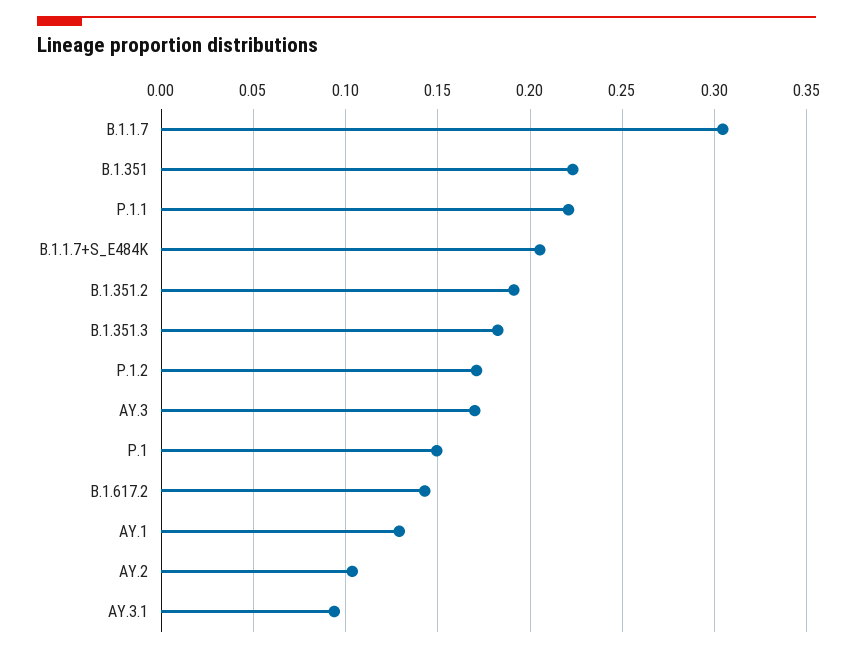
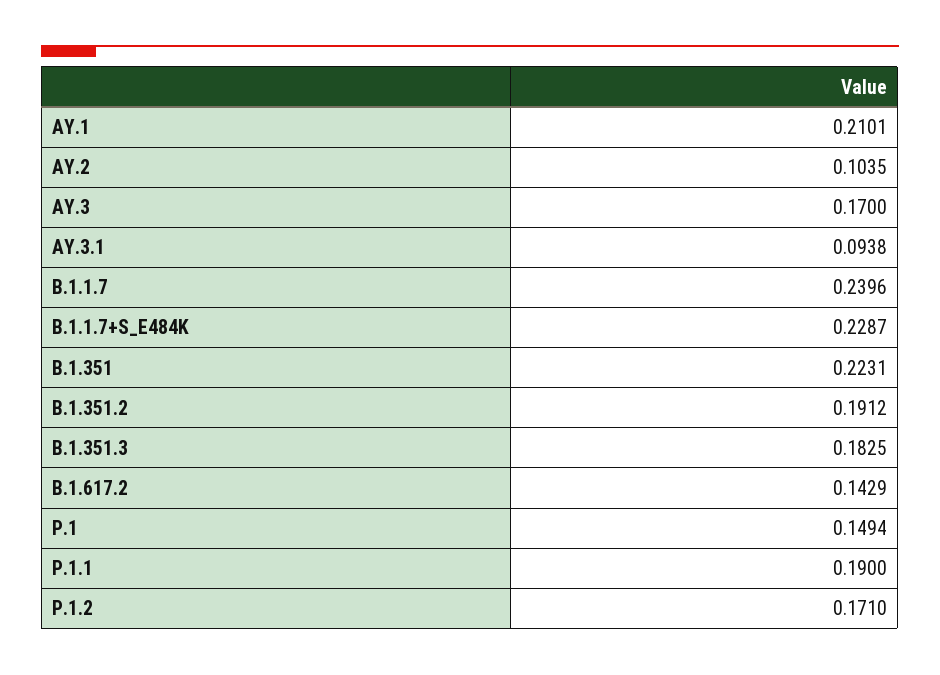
  {
-   "B.1.1.7": 0.305,
+   "B.1.1.7": 0.2396,
    "B.1.351": 0.2231,
-   "P.1.1": 0.22,
+   "P.1.1": 0.19,
-   "B.1.1.7+S_E484K": 0.205,
+   "B.1.1.7+S_E484K": 0.2287,
    "B.1.351.2": 0.1912,
    "B.1.351.3": 0.1825,
    "P.1.2": 0.171,
    "AY.3": 0.17,
    "P.1": 0.1494,
    "B.1.617.2": 0.1429,
-   "AY.1": 0.13,
+   "AY.1": 0.2101,
    "AY.2": 0.1035,
    "AY.3.1": 0.0938
  }

